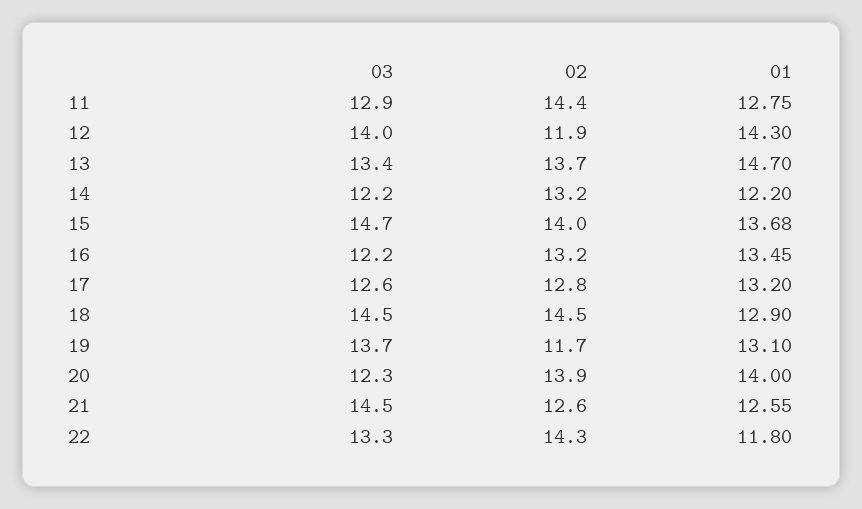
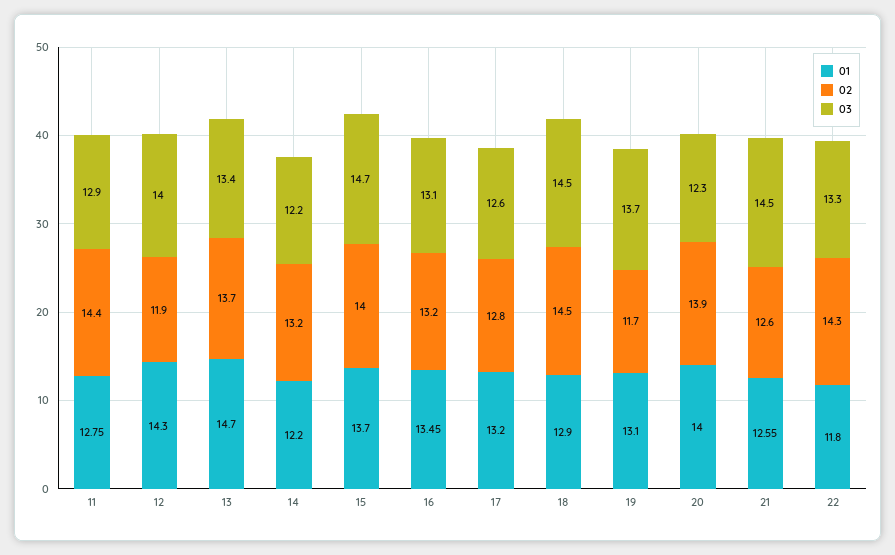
  {
    "03": {
      "11": 12.9,
      "12": 14,
      "13": 13.4,
      "14": 12.2,
      "15": 14.7,
-     "16": 12.2,
+     "16": 13.1,
      "17": 12.6,
      "18": 14.5,
      "19": 13.7,
      "20": 12.3,
      "21": 14.5,
      "22": 13.3
    },
    "02": {
      "11": 14.4,
      "12": 11.9,
      "13": 13.7,
      "14": 13.2,
      "15": 14,
      "16": 13.2,
      "17": 12.8,
      "18": 14.5,
      "19": 11.7,
      "20": 13.9,
      "21": 12.6,
      "22": 14.3
    },
    "01": {
      "11": 12.75,
      "12": 14.3,
      "13": 14.7,
      "14": 12.2,
-     "15": 13.68,
+     "15": 13.7,
      "16": 13.45,
      "17": 13.2,
      "18": 12.9,
      "19": 13.1,
      "20": 14,
      "21": 12.55,
      "22": 11.8
    }
  }

